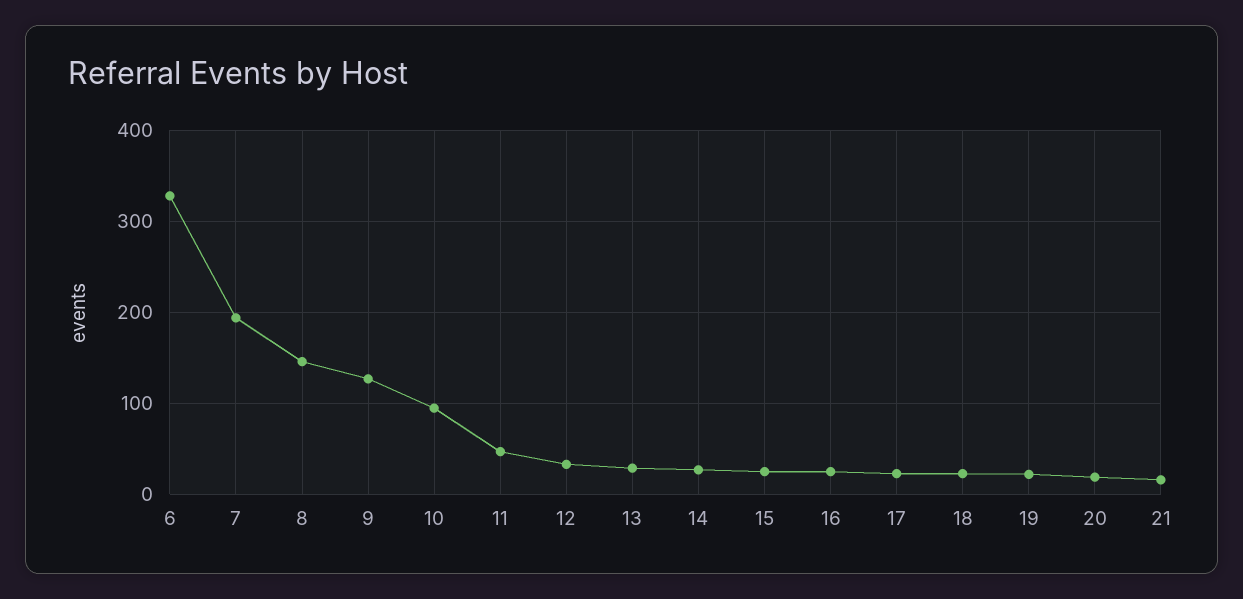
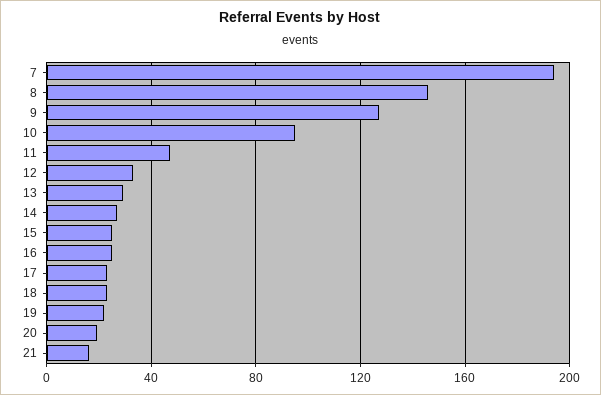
  {
-   "6": 330,
    "7": 195,
    "8": 145,
    "9": 125,
    "10": 95,
    "11": 45,
    "12": 35,
    "13": 30,
    "14": 25,
    "15": 25,
    "16": 25,
    "17": 25,
    "18": 25,
    "19": 20,
    "20": 20,
    "21": 15
  }

